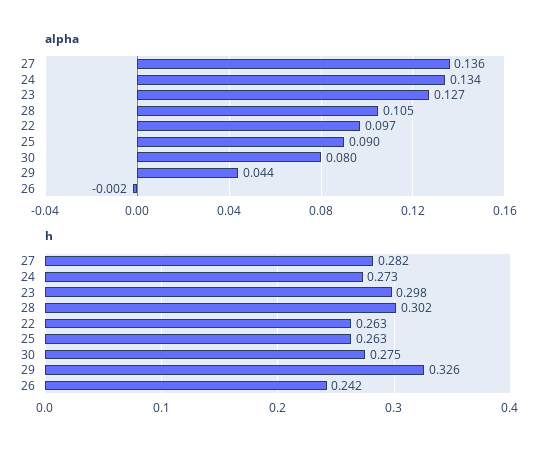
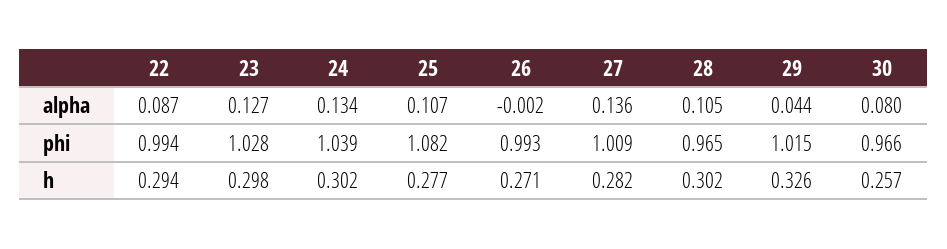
  {
    "alpha": {
      "27": 0.136,
      "24": 0.134,
      "23": 0.127,
      "28": 0.105,
-     "22": 0.097,
+     "22": 0.087,
-     "25": 0.09,
+     "25": 0.107,
      "30": 0.08,
      "29": 0.044,
      "26": -0.002
    },
    "h": {
      "27": 0.282,
-     "24": 0.273,
+     "24": 0.302,
      "23": 0.298,
      "28": 0.302,
-     "22": 0.263,
+     "22": 0.294,
-     "25": 0.263,
+     "25": 0.277,
-     "30": 0.275,
+     "30": 0.257,
      "29": 0.326,
-     "26": 0.242
+     "26": 0.271
-   }
+   },
+   "phi": {
+     "22": 0.994,
+     "23": 1.028,
+     "24": 1.039,
+     "25": 1.082,
+     "26": 0.993,
+     "27": 1.009,
+     "28": 0.965,
+     "29": 1.015,
+     "30": 0.966
+   }
  }

